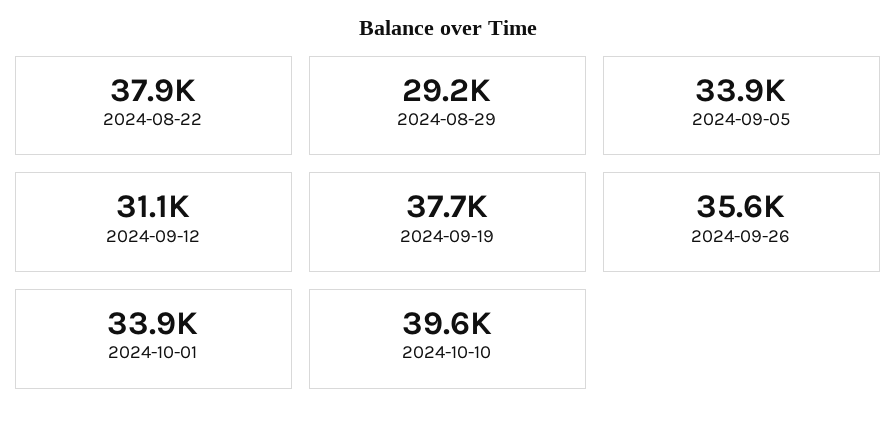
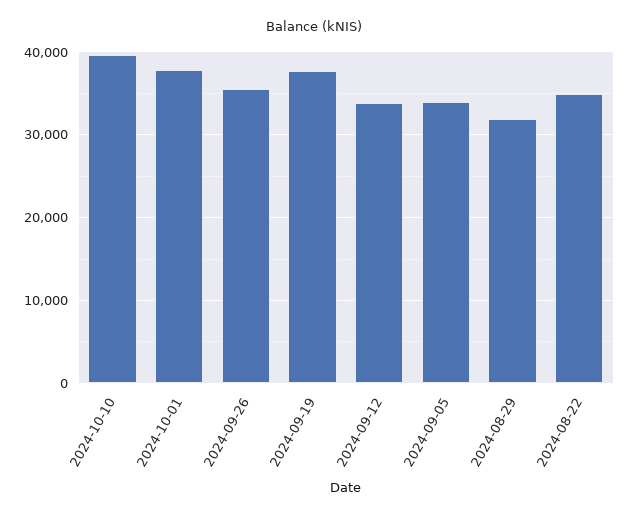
  {
-   "2024-08-22": 37900,
+   "2024-08-22": 35000,
-   "2024-08-29": 29200,
+   "2024-08-29": 32000,
    "2024-09-05": 33900,
-   "2024-09-12": 31100,
+   "2024-09-12": 34000,
    "2024-09-19": 37700,
    "2024-09-26": 35600,
-   "2024-10-01": 33900,
+   "2024-10-01": 38000,
    "2024-10-10": 39600
  }

